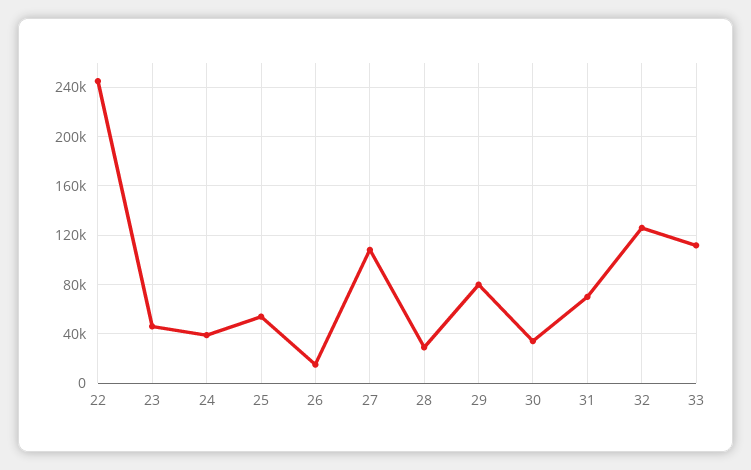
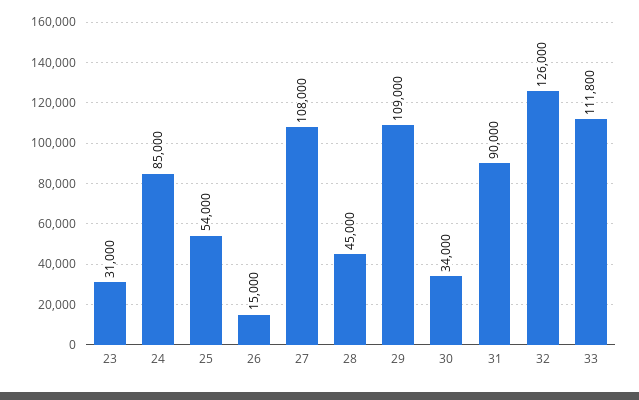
  {
-   "22": 245000,
-   "23": 45000,
+   "23": 31000,
-   "24": 40000,
+   "24": 85000,
    "25": 54000,
    "26": 15000,
    "27": 108000,
-   "28": 30000,
+   "28": 45000,
-   "29": 80000,
+   "29": 109000,
    "30": 34000,
-   "31": 70000,
+   "31": 90000,
    "32": 126000,
    "33": 111800
  }

